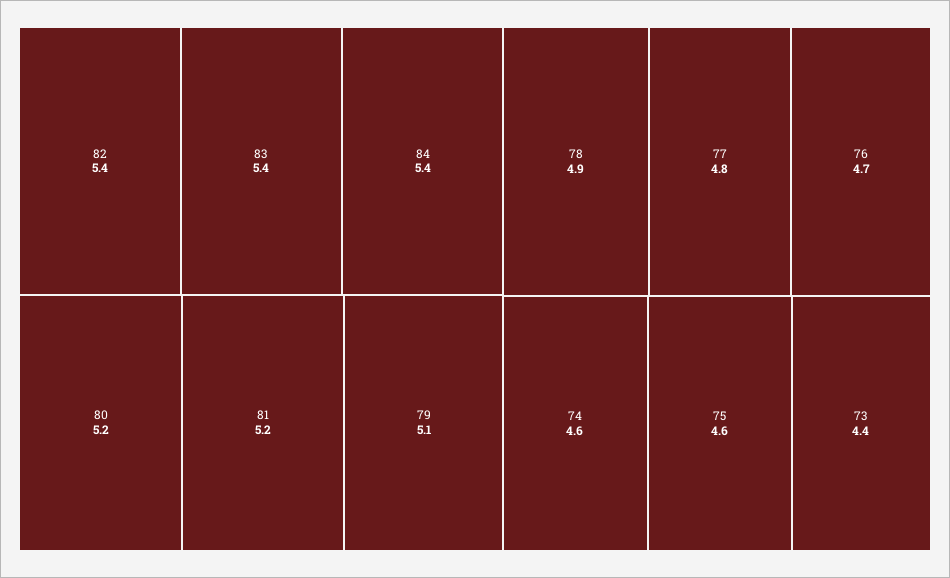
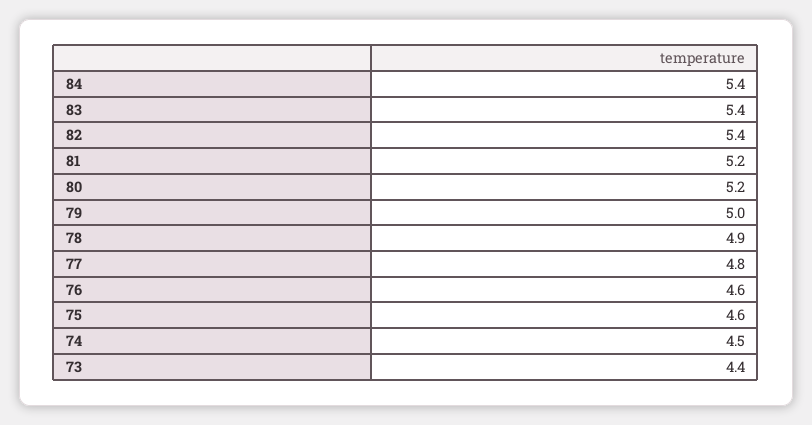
  {
    "82": 5.4,
    "83": 5.4,
    "84": 5.4,
    "80": 5.2,
    "81": 5.2,
-   "79": 5.1,
+   "79": 5,
    "78": 4.9,
    "77": 4.8,
-   "76": 4.7,
+   "76": 4.6,
-   "74": 4.6,
+   "74": 4.5,
    "75": 4.6,
    "73": 4.4
  }

